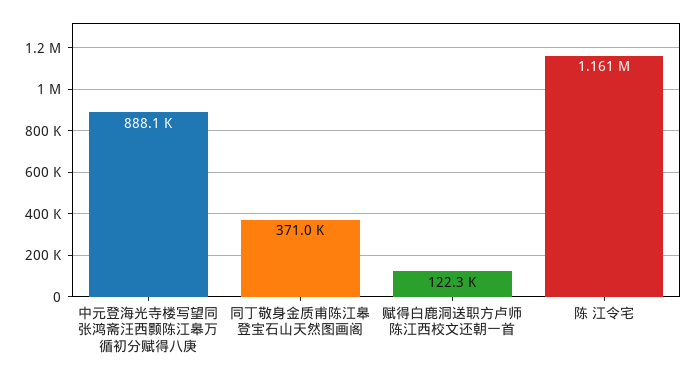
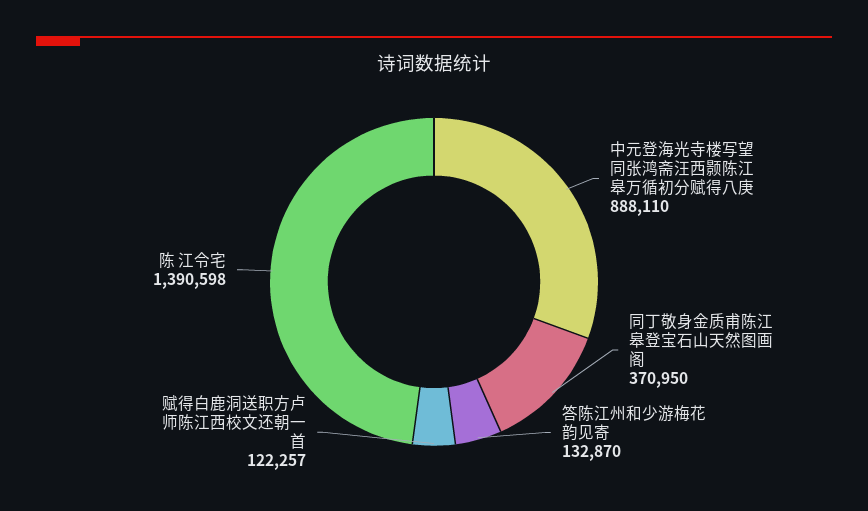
  {
    "中元登海光寺楼写望同张鸿斋汪西颢陈江皋万循初分赋得八庚": 888110,
    "同丁敬身金质甫陈江皋登宝石山天然图画阁": 370950,
    "赋得白鹿洞送职方卢师陈江西校文还朝一首": 122257,
-   "陈 江令宅": 1161000
+   "陈 江令宅": 1390598,
+   "答陈江州和少游梅花韵见寄": 132870
  }

